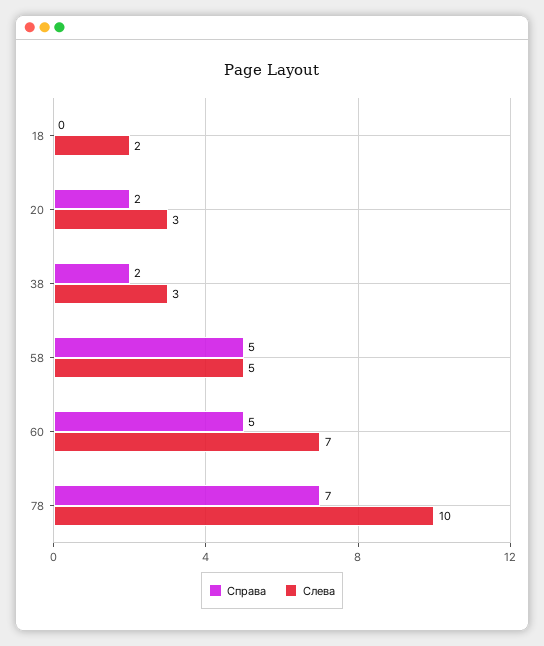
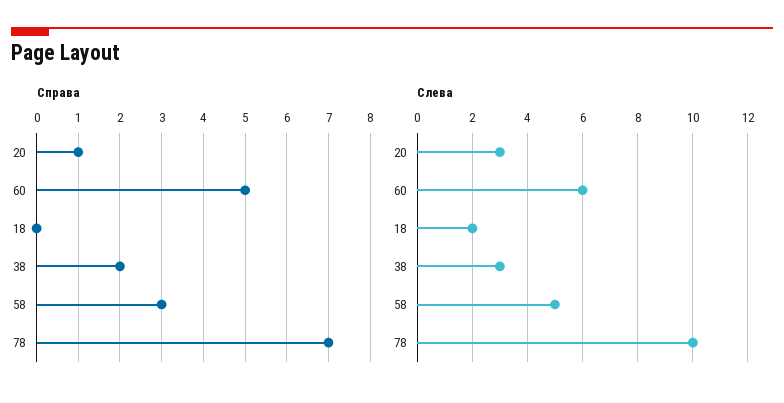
  {
    "Справа": {
      "18": 0,
-     "20": 2,
+     "20": 1,
      "38": 2,
-     "58": 5,
+     "58": 3,
      "60": 5,
      "78": 7
    },
    "Слева": {
      "18": 2,
      "20": 3,
      "38": 3,
      "58": 5,
-     "60": 7,
+     "60": 6,
      "78": 10
    }
  }

